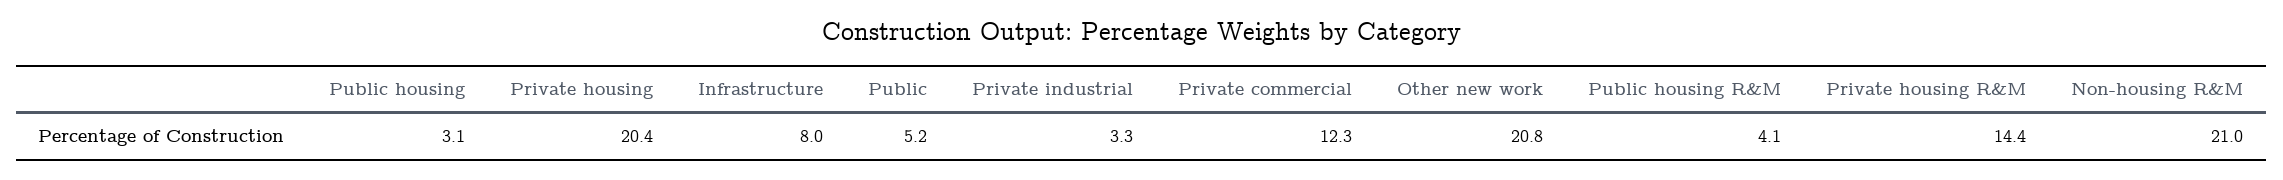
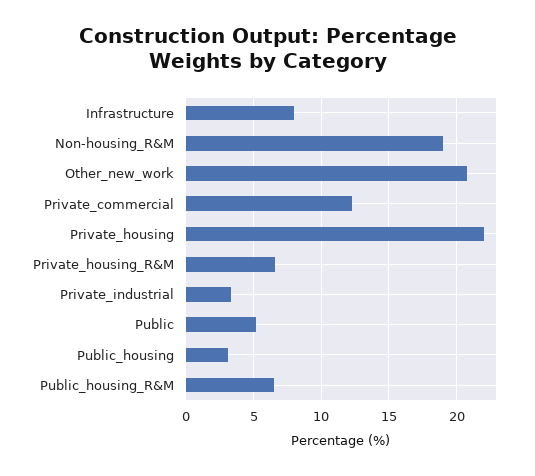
  {
    "Public housing": 3.1,
-   "Private housing": 20.4,
+   "Private housing": 22,
    "Infrastructure": 8,
    "Public": 5.2,
    "Private industrial": 3.3,
    "Private commercial": 12.3,
    "Other new work": 20.8,
-   "Public housing R&M": 4.1,
+   "Public housing R&M": 6.5,
-   "Private housing R&M": 14.4,
+   "Private housing R&M": 6.5,
-   "Non-housing R&M": 21
+   "Non-housing R&M": 19
  }

